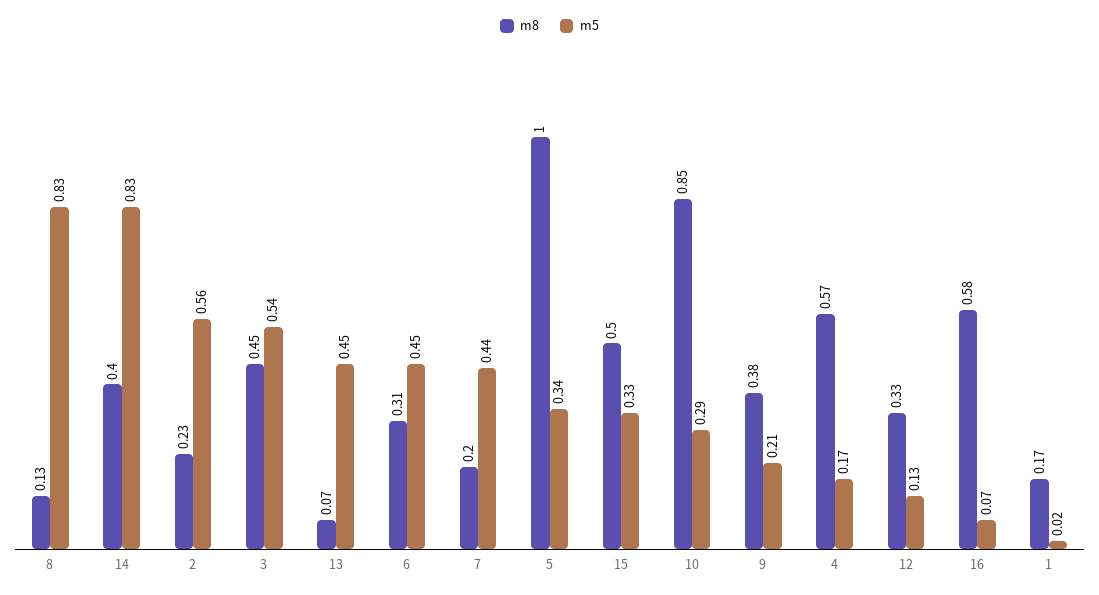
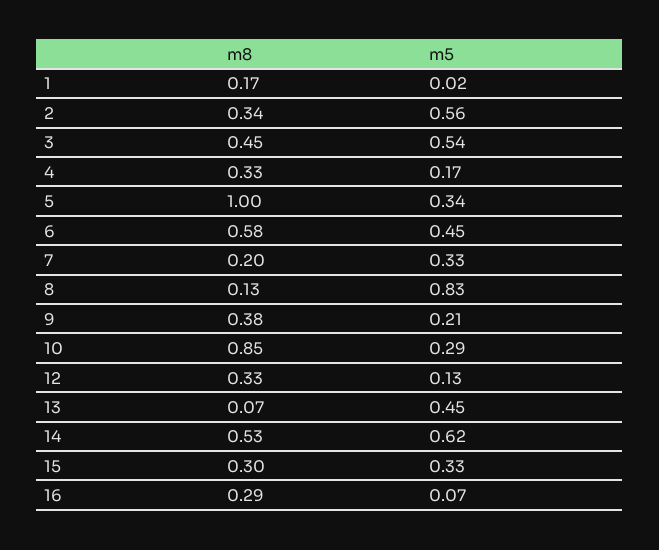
  {
    "m8": {
      "8": 0.13,
-     "14": 0.4,
+     "14": 0.53,
-     "2": 0.23,
+     "2": 0.34,
      "3": 0.45,
      "13": 0.07,
-     "6": 0.31,
+     "6": 0.58,
      "7": 0.2,
      "5": 1,
-     "15": 0.5,
+     "15": 0.3,
      "10": 0.85,
      "9": 0.38,
-     "4": 0.57,
+     "4": 0.33,
      "12": 0.33,
-     "16": 0.58,
+     "16": 0.29,
      "1": 0.17
    },
    "m5": {
      "8": 0.83,
-     "14": 0.83,
+     "14": 0.62,
      "2": 0.56,
      "3": 0.54,
      "13": 0.45,
      "6": 0.45,
-     "7": 0.44,
+     "7": 0.33,
      "5": 0.34,
      "15": 0.33,
      "10": 0.29,
      "9": 0.21,
      "4": 0.17,
      "12": 0.13,
      "16": 0.07,
      "1": 0.02
    }
  }

